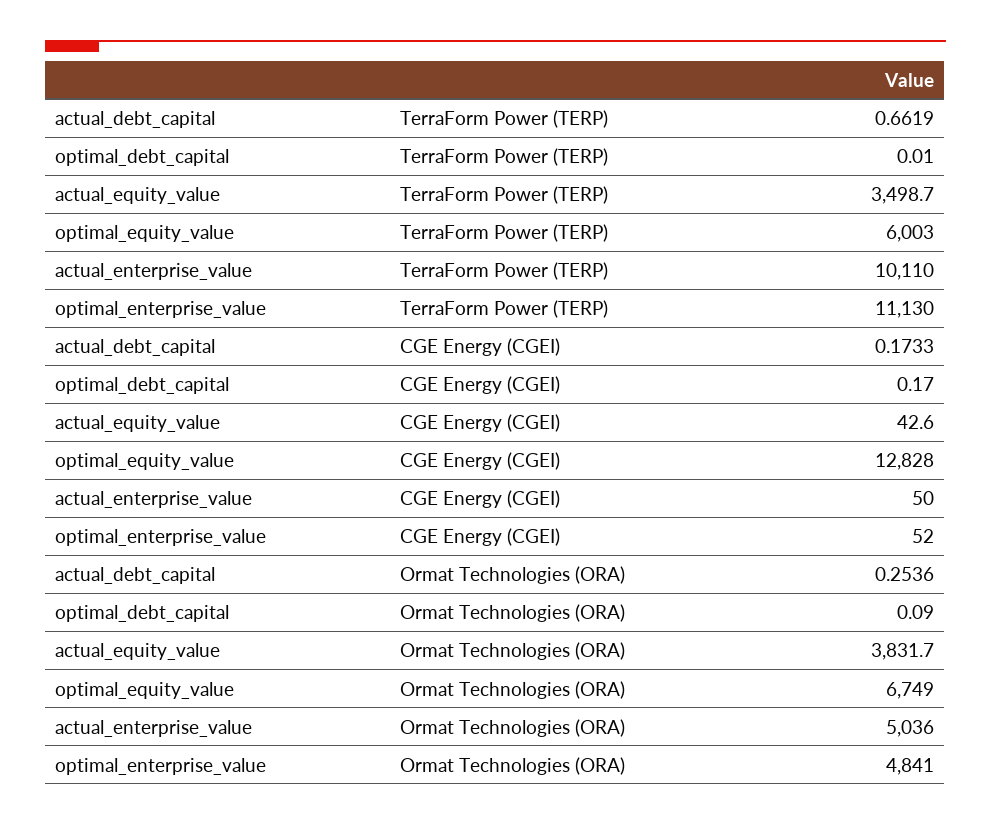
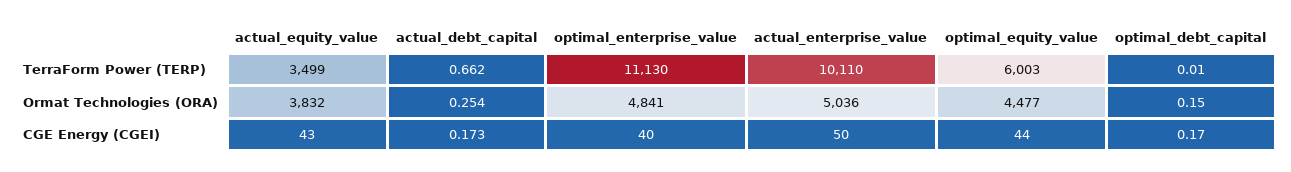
  {
    "actual_debt_capital": {
      "TerraForm Power (TERP)": 0.6619,
      "CGE Energy (CGEI)": 0.1733,
      "Ormat Technologies (ORA)": 0.2536
    },
    "optimal_debt_capital": {
      "TerraForm Power (TERP)": 0.01,
      "CGE Energy (CGEI)": 0.17,
-     "Ormat Technologies (ORA)": 0.09
+     "Ormat Technologies (ORA)": 0.15
    },
    "actual_equity_value": {
      "TerraForm Power (TERP)": 3498.7,
      "CGE Energy (CGEI)": 42.6,
      "Ormat Technologies (ORA)": 3831.7
    },
    "optimal_equity_value": {
      "TerraForm Power (TERP)": 6003,
-     "CGE Energy (CGEI)": 12828,
+     "CGE Energy (CGEI)": 44,
-     "Ormat Technologies (ORA)": 6749
+     "Ormat Technologies (ORA)": 4477
    },
    "actual_enterprise_value": {
      "TerraForm Power (TERP)": 10110,
      "CGE Energy (CGEI)": 50,
      "Ormat Technologies (ORA)": 5036
    },
    "optimal_enterprise_value": {
      "TerraForm Power (TERP)": 11130,
-     "CGE Energy (CGEI)": 52,
+     "CGE Energy (CGEI)": 40,
      "Ormat Technologies (ORA)": 4841
    }
  }

